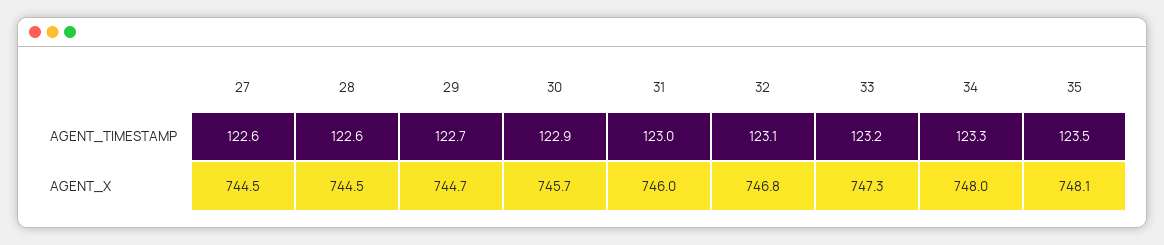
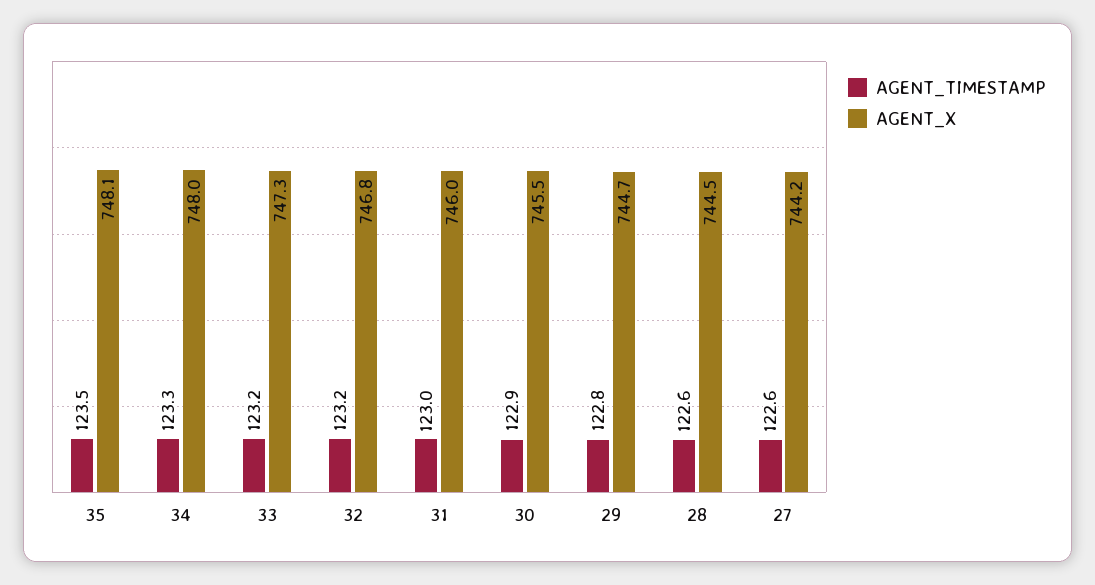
  {
    "AGENT_TIMESTAMP": {
      "27": 122.6,
      "28": 122.6,
-     "29": 122.7,
+     "29": 122.8,
      "30": 122.9,
      "31": 123,
-     "32": 123.1,
+     "32": 123.2,
      "33": 123.2,
      "34": 123.3,
      "35": 123.5
    },
    "AGENT_X": {
-     "27": 744.5,
+     "27": 744.2,
      "28": 744.5,
      "29": 744.7,
-     "30": 745.7,
+     "30": 745.5,
      "31": 746,
      "32": 746.8,
      "33": 747.3,
      "34": 748,
      "35": 748.1
    }
  }

